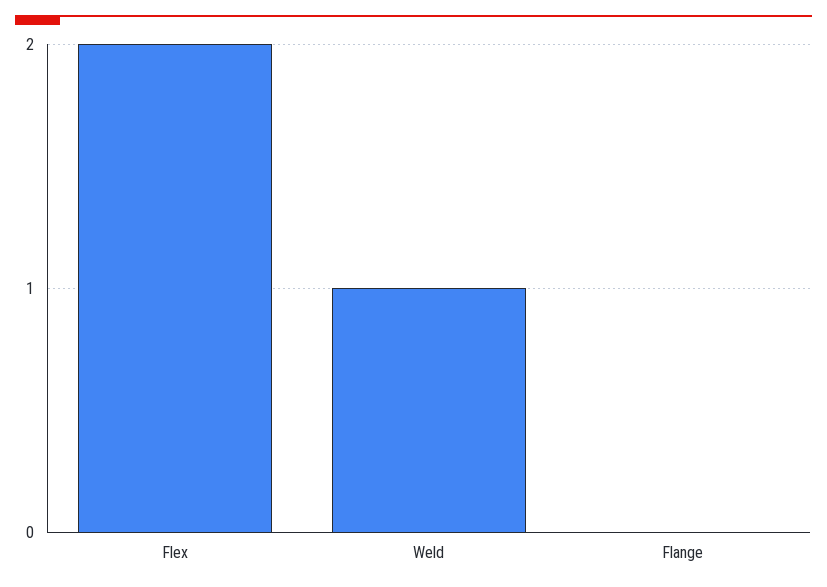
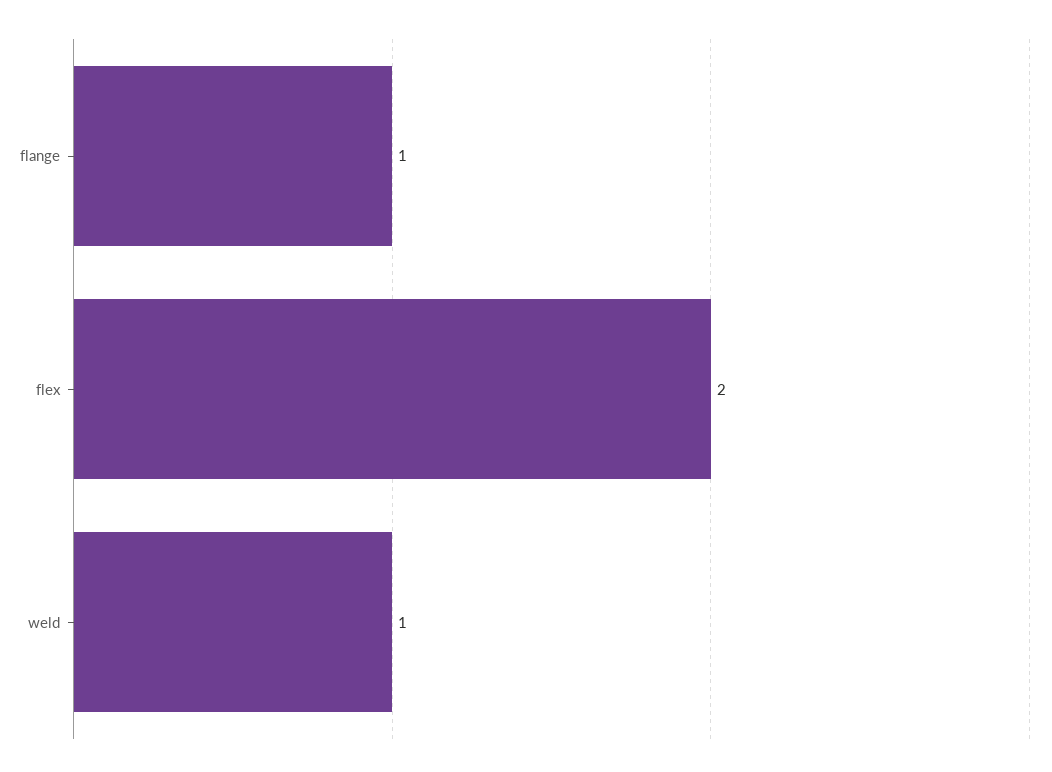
  {
    "Flex": 2,
    "Weld": 1,
-   "Flange": 0
+   "Flange": 1
  }

